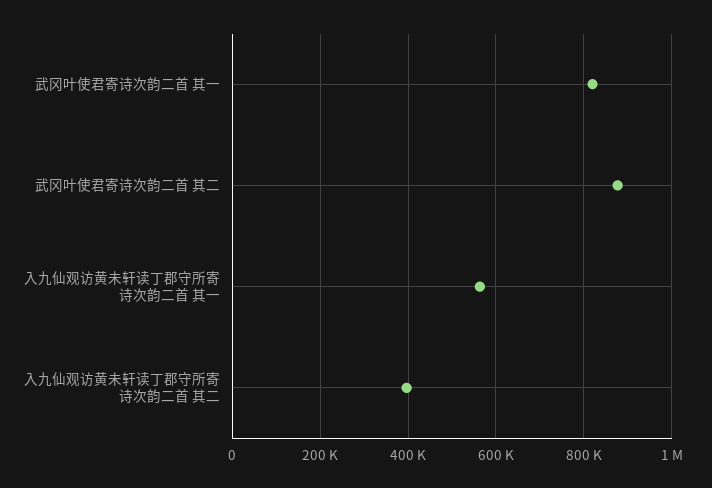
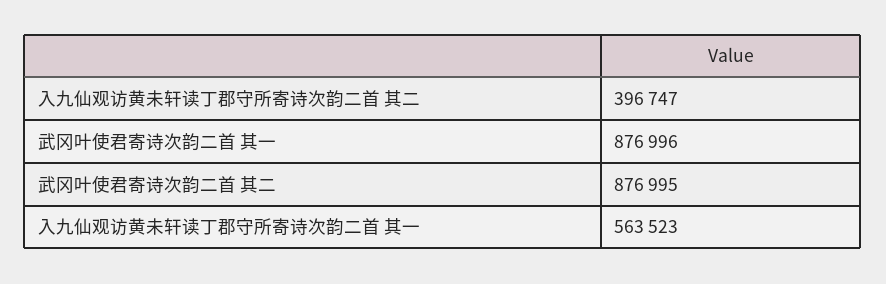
  {
-   "武冈叶使君寄诗次韵二首 其一": 820000,
+   "武冈叶使君寄诗次韵二首 其一": 876996,
    "武冈叶使君寄诗次韵二首 其二": 876995,
    "入九仙观访黄未轩读丁郡守所寄诗次韵二首 其一": 563523,
    "入九仙观访黄未轩读丁郡守所寄诗次韵二首 其二": 396747
  }

